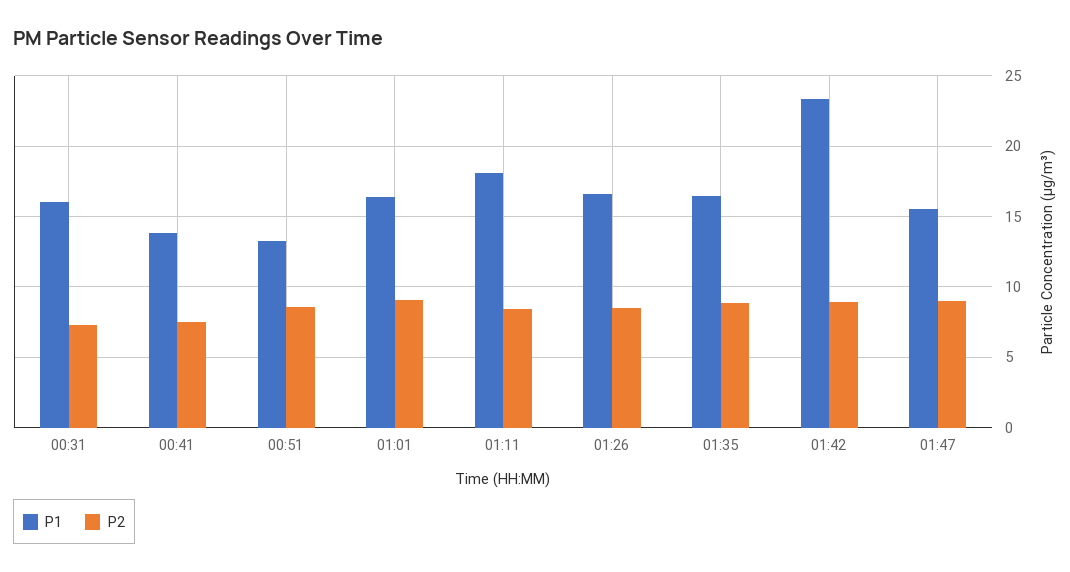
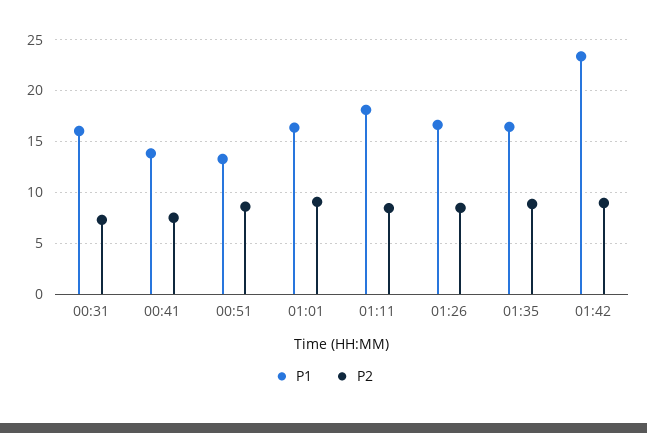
  {
    "P1": {
      "00:31": 16,
      "00:41": 14,
      "00:51": 13.5,
      "01:01": 16.5,
      "01:11": 18,
      "01:26": 16.5,
      "01:35": 16.5,
-     "01:42": 23.5,
+     "01:42": 23.5
-     "01:47": 15.5
    },
    "P2": {
      "00:31": 7.5,
      "00:41": 7.5,
      "00:51": 8.5,
      "01:01": 9,
      "01:11": 8.5,
      "01:26": 8.5,
      "01:35": 9,
-     "01:42": 9,
+     "01:42": 9
-     "01:47": 9
    }
  }

